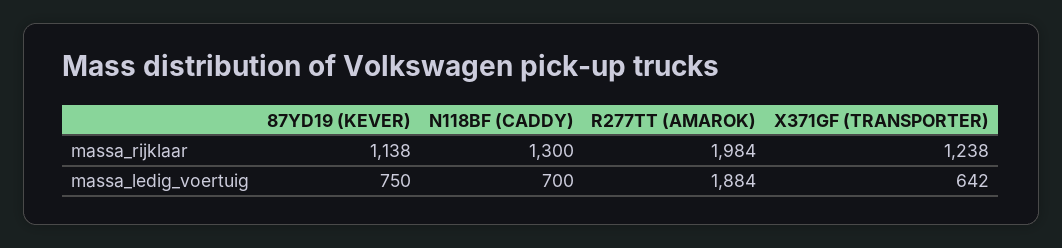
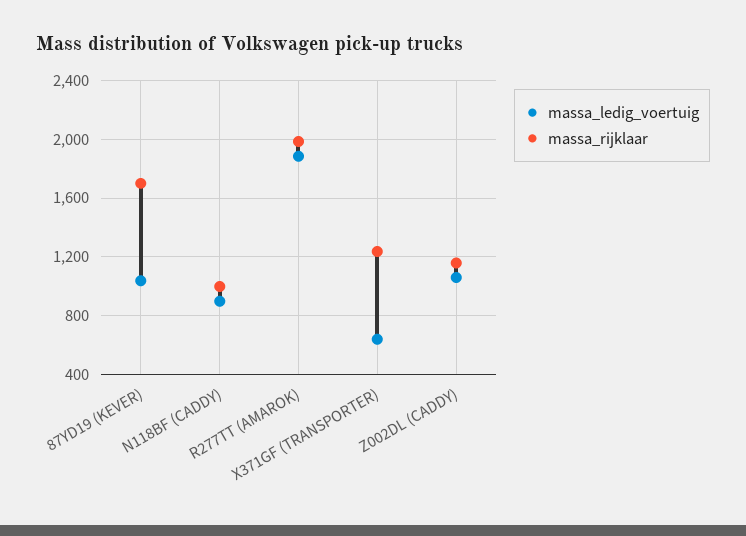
  {
    "massa_rijklaar": {
-     "87YD19 (KEVER)": 1138,
+     "87YD19 (KEVER)": 1700,
-     "N118BF (CADDY)": 1300,
+     "N118BF (CADDY)": 1000,
      "R277TT (AMAROK)": 1984,
-     "X371GF (TRANSPORTER)": 1238
+     "X371GF (TRANSPORTER)": 1238,
+     "Z002DL (CADDY)": 1150
    },
    "massa_ledig_voertuig": {
-     "87YD19 (KEVER)": 750,
+     "87YD19 (KEVER)": 1050,
-     "N118BF (CADDY)": 700,
+     "N118BF (CADDY)": 900,
      "R277TT (AMAROK)": 1884,
-     "X371GF (TRANSPORTER)": 642
+     "X371GF (TRANSPORTER)": 642,
+     "Z002DL (CADDY)": 1050
    }
  }

